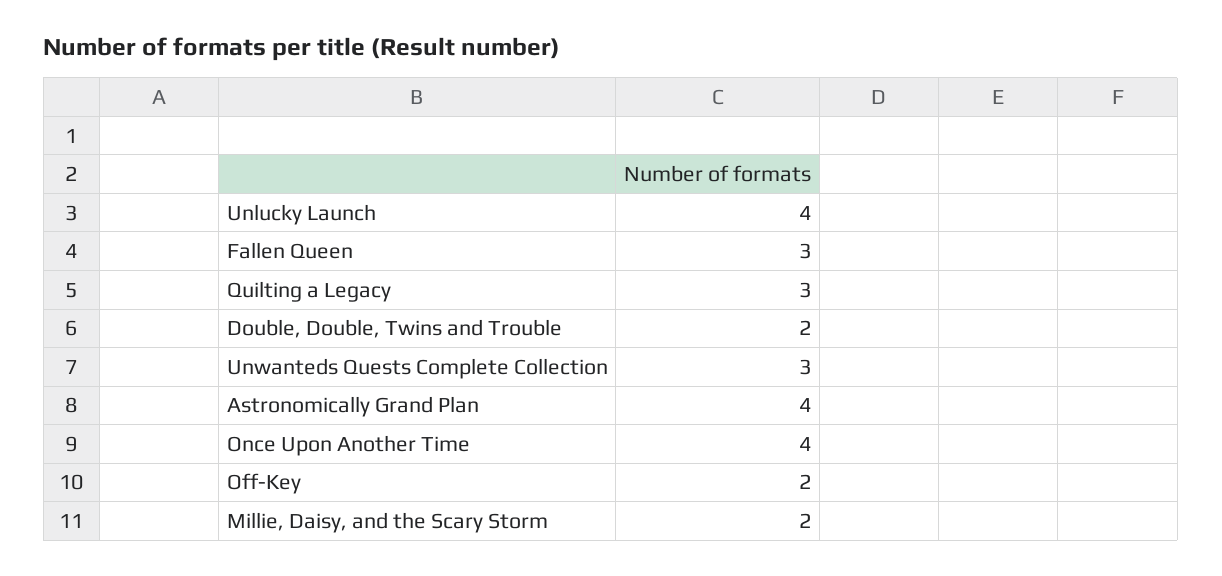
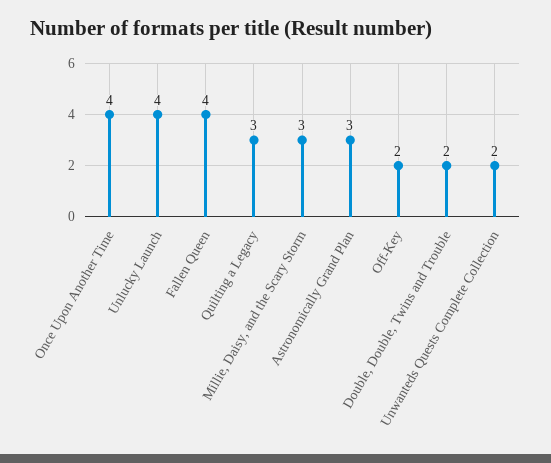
  {
    "Unlucky Launch": 4,
-   "Fallen Queen": 3,
+   "Fallen Queen": 4,
    "Quilting a Legacy": 3,
    "Double, Double, Twins and Trouble": 2,
-   "Unwanteds Quests Complete Collection": 3,
+   "Unwanteds Quests Complete Collection": 2,
-   "Astronomically Grand Plan": 4,
+   "Astronomically Grand Plan": 3,
    "Once Upon Another Time": 4,
    "Off-Key": 2,
-   "Millie, Daisy, and the Scary Storm": 2
+   "Millie, Daisy, and the Scary Storm": 3
  }

